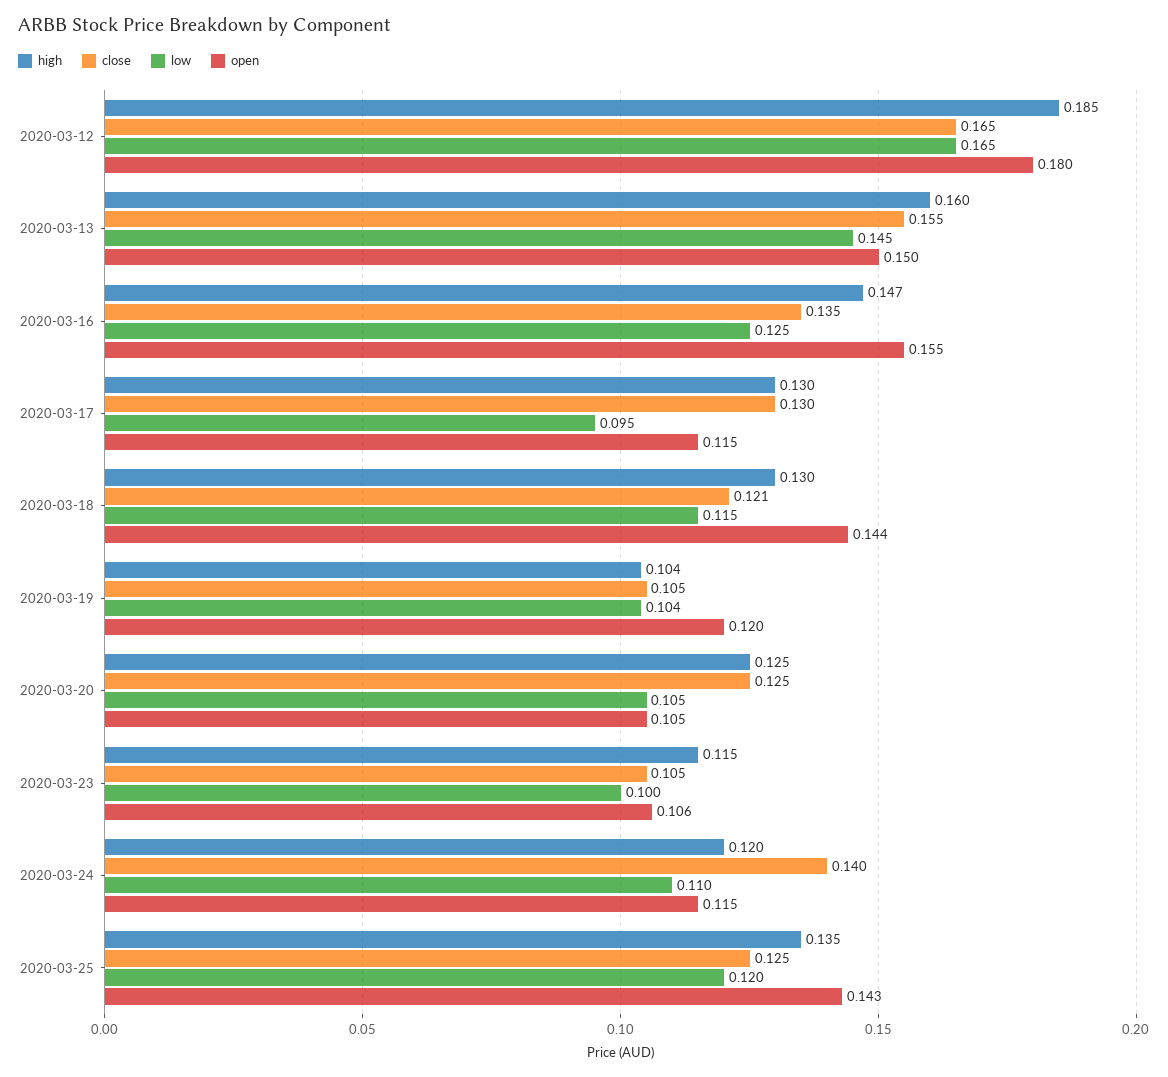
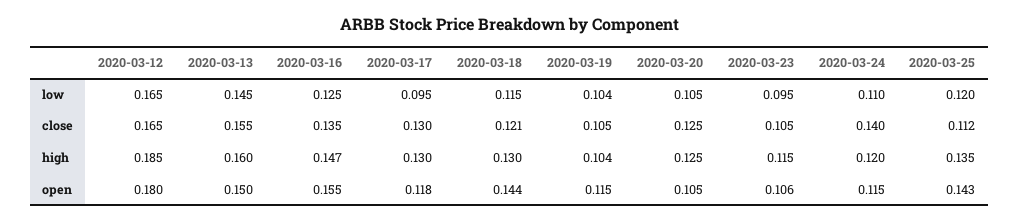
  {
    "high": {
      "2020-03-12": 0.185,
      "2020-03-13": 0.16,
      "2020-03-16": 0.147,
      "2020-03-17": 0.13,
      "2020-03-18": 0.13,
      "2020-03-19": 0.104,
      "2020-03-20": 0.125,
      "2020-03-23": 0.115,
      "2020-03-24": 0.12,
      "2020-03-25": 0.135
    },
    "close": {
      "2020-03-12": 0.165,
      "2020-03-13": 0.155,
      "2020-03-16": 0.135,
      "2020-03-17": 0.13,
      "2020-03-18": 0.121,
      "2020-03-19": 0.105,
      "2020-03-20": 0.125,
      "2020-03-23": 0.105,
      "2020-03-24": 0.14,
-     "2020-03-25": 0.125
+     "2020-03-25": 0.112
    },
    "low": {
      "2020-03-12": 0.165,
      "2020-03-13": 0.145,
      "2020-03-16": 0.125,
      "2020-03-17": 0.095,
      "2020-03-18": 0.115,
      "2020-03-19": 0.104,
      "2020-03-20": 0.105,
-     "2020-03-23": 0.1,
+     "2020-03-23": 0.095,
      "2020-03-24": 0.11,
      "2020-03-25": 0.12
    },
    "open": {
      "2020-03-12": 0.18,
      "2020-03-13": 0.15,
      "2020-03-16": 0.155,
-     "2020-03-17": 0.115,
+     "2020-03-17": 0.118,
      "2020-03-18": 0.144,
-     "2020-03-19": 0.12,
+     "2020-03-19": 0.115,
      "2020-03-20": 0.105,
      "2020-03-23": 0.106,
      "2020-03-24": 0.115,
      "2020-03-25": 0.143
    }
  }

